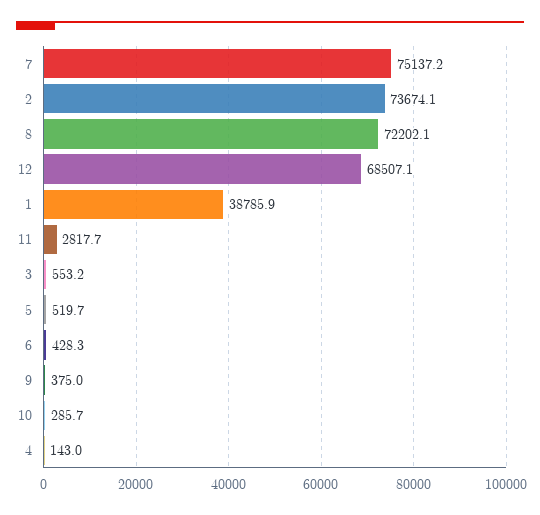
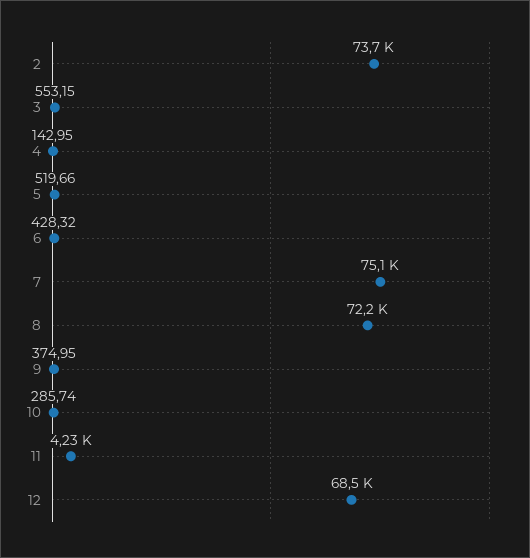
  {
    "7": 75137.2,
    "2": 73674.1,
    "8": 72202.1,
    "12": 68507.1,
-   "1": 38785.9,
-   "11": 2817.7,
+   "11": 4230,
    "3": 553.15,
    "5": 519.66,
    "6": 428.32,
    "9": 374.95,
    "10": 285.74,
    "4": 142.95
  }

